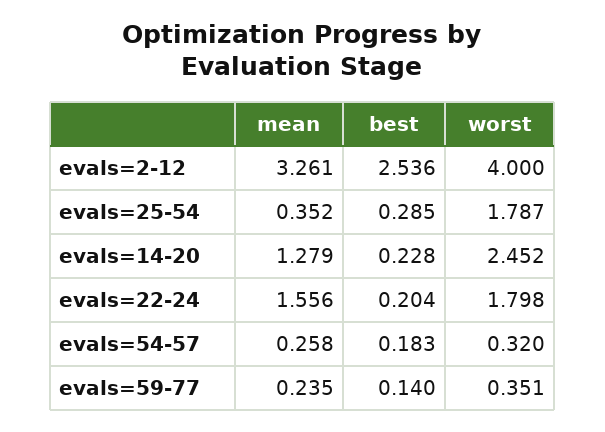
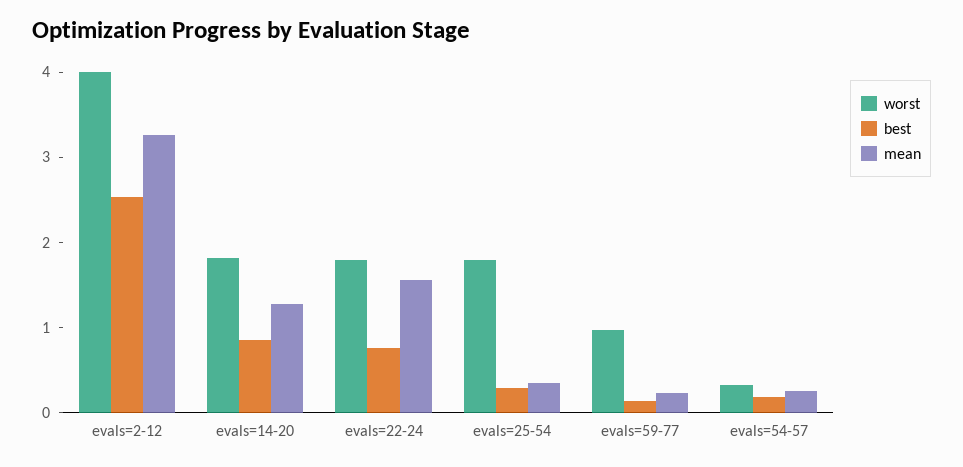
  {
    "mean": {
      "evals=2-12": 3.261,
      "evals=25-54": 0.352,
      "evals=14-20": 1.279,
      "evals=22-24": 1.556,
      "evals=54-57": 0.258,
      "evals=59-77": 0.235
    },
    "best": {
      "evals=2-12": 2.536,
      "evals=25-54": 0.285,
-     "evals=14-20": 0.228,
+     "evals=14-20": 0.8,
-     "evals=22-24": 0.204,
+     "evals=22-24": 0.8,
      "evals=54-57": 0.183,
      "evals=59-77": 0.14
    },
    "worst": {
      "evals=2-12": 4,
      "evals=25-54": 1.787,
-     "evals=14-20": 2.452,
+     "evals=14-20": 1.8,
      "evals=22-24": 1.798,
      "evals=54-57": 0.32,
-     "evals=59-77": 0.351
+     "evals=59-77": 1
    }
  }

